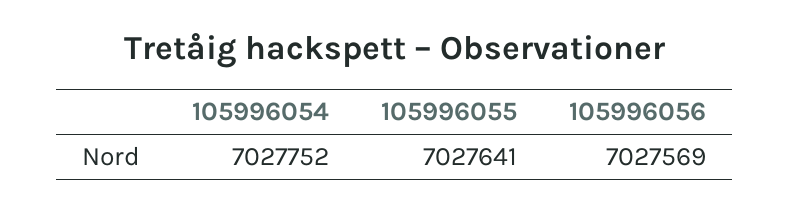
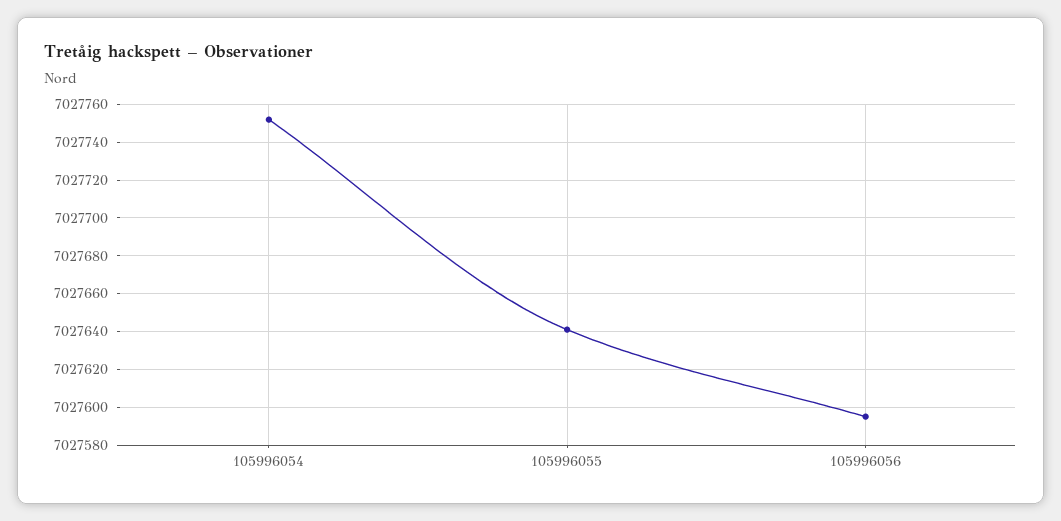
  {
    "105996054": 7027752,
    "105996055": 7027641,
-   "105996056": 7027569
+   "105996056": 7027595
  }

